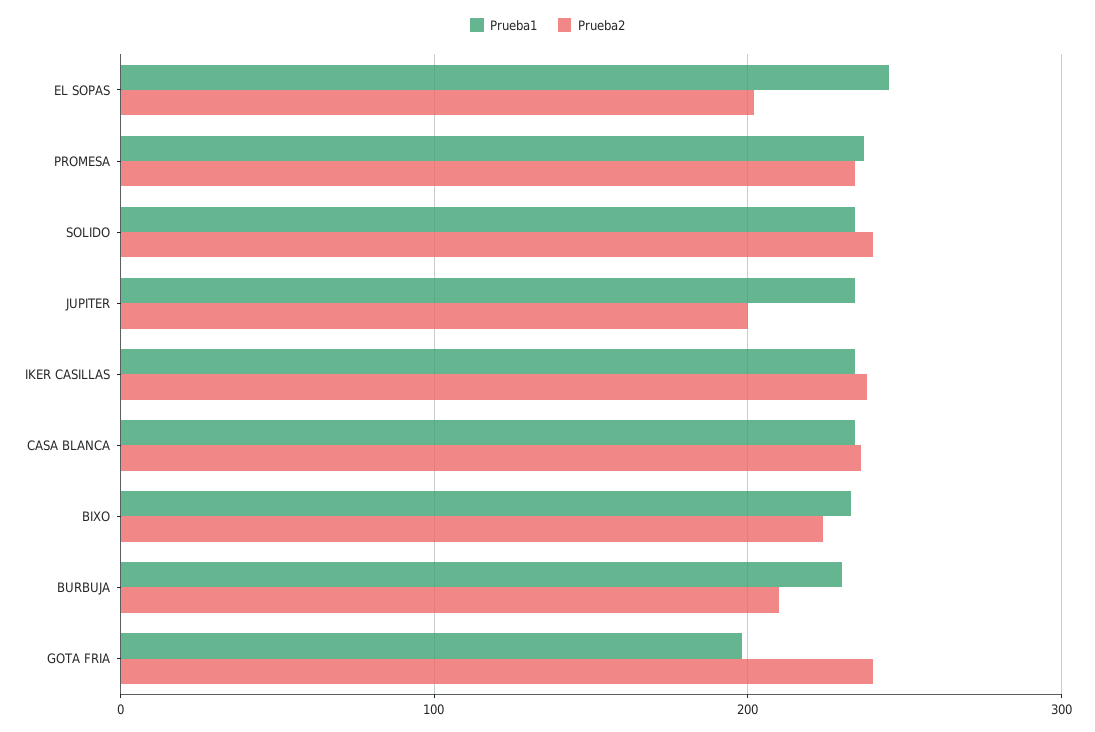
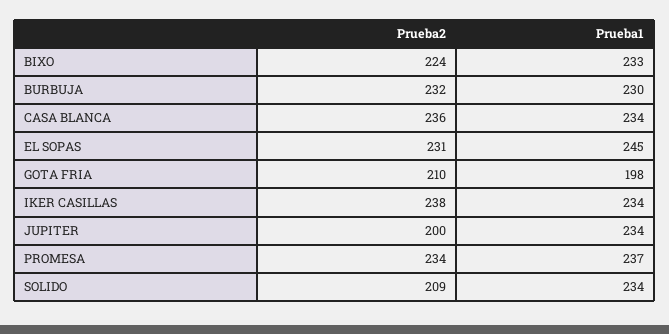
  {
    "Prueba1": {
      "EL SOPAS": 245,
      "PROMESA": 237,
      "SOLIDO": 234,
      "JUPITER": 234,
      "IKER CASILLAS": 234,
      "CASA BLANCA": 234,
      "BIXO": 233,
      "BURBUJA": 230,
      "GOTA FRIA": 198
    },
    "Prueba2": {
-     "EL SOPAS": 200,
+     "EL SOPAS": 231,
      "PROMESA": 234,
-     "SOLIDO": 240,
+     "SOLIDO": 209,
      "JUPITER": 200,
      "IKER CASILLAS": 238,
      "CASA BLANCA": 236,
      "BIXO": 224,
-     "BURBUJA": 210,
+     "BURBUJA": 232,
-     "GOTA FRIA": 240
+     "GOTA FRIA": 210
    }
  }

